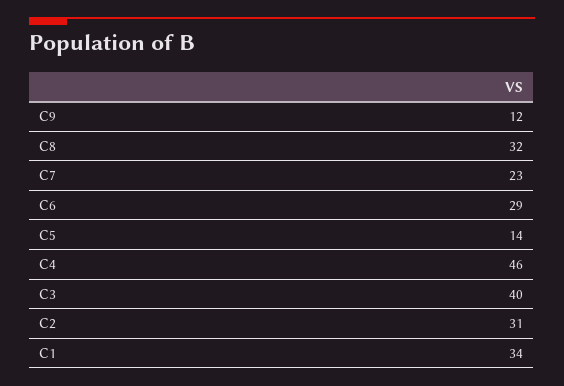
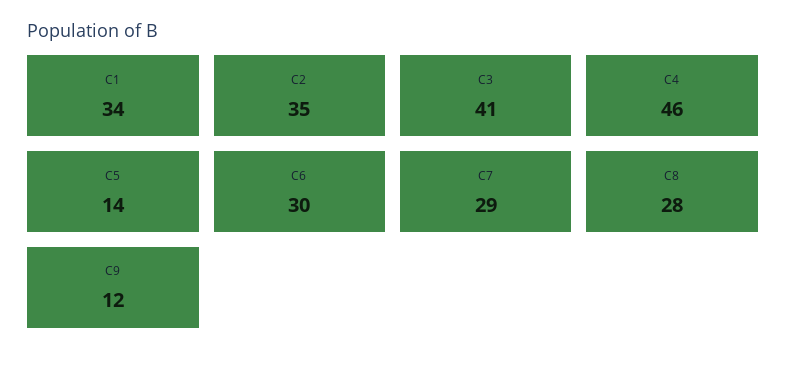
  {
    "C9": 12,
-   "C8": 32,
+   "C8": 28,
-   "C7": 23,
+   "C7": 29,
-   "C6": 29,
+   "C6": 30,
    "C5": 14,
    "C4": 46,
-   "C3": 40,
+   "C3": 41,
-   "C2": 31,
+   "C2": 35,
    "C1": 34
  }

